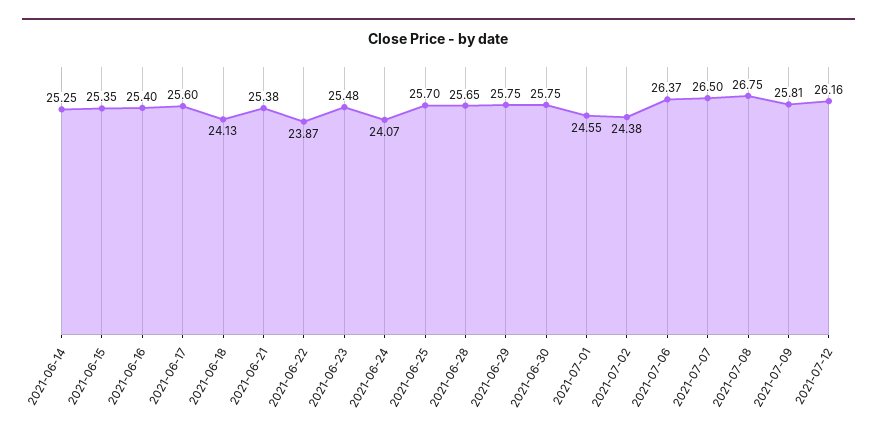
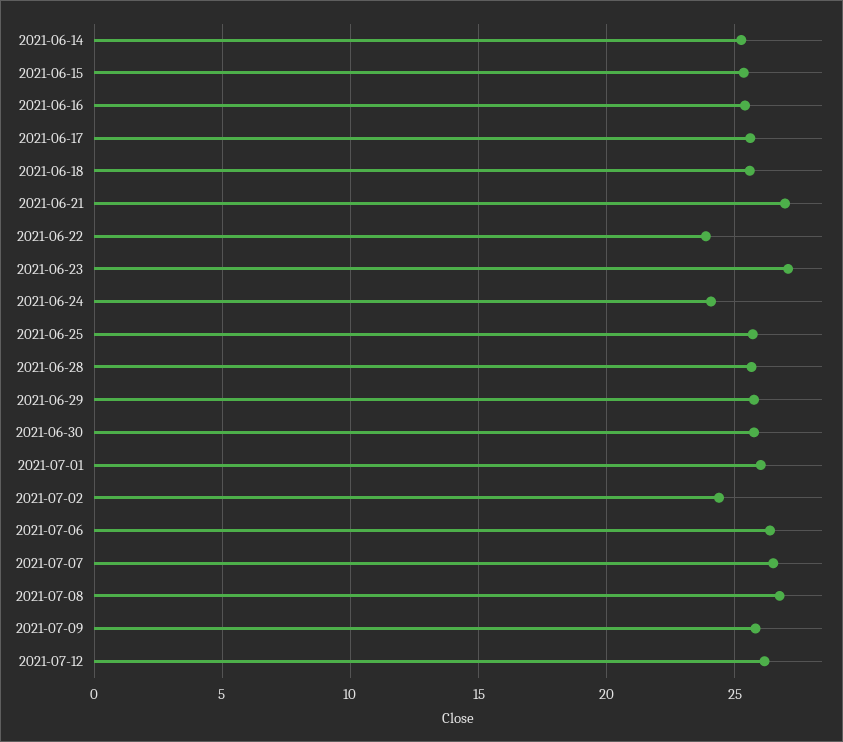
  {
    "2021-06-14": 25.25,
    "2021-06-15": 25.35,
    "2021-06-16": 25.4,
    "2021-06-17": 25.6,
-   "2021-06-18": 24.13,
+   "2021-06-18": 25.5,
-   "2021-06-21": 25.38,
+   "2021-06-21": 27,
    "2021-06-22": 23.87,
-   "2021-06-23": 25.48,
+   "2021-06-23": 27,
    "2021-06-24": 24.07,
    "2021-06-25": 25.7,
    "2021-06-28": 25.65,
    "2021-06-29": 25.75,
    "2021-06-30": 25.75,
-   "2021-07-01": 24.55,
+   "2021-07-01": 26,
    "2021-07-02": 24.38,
    "2021-07-06": 26.37,
    "2021-07-07": 26.5,
    "2021-07-08": 26.75,
    "2021-07-09": 25.81,
    "2021-07-12": 26.16
  }

